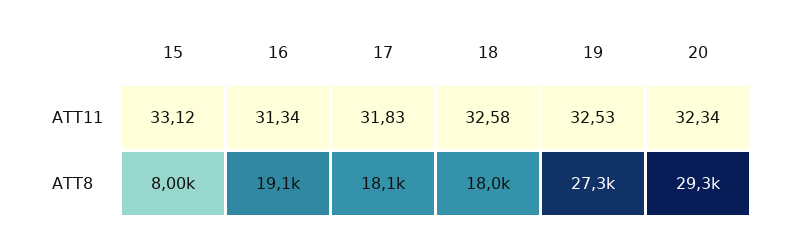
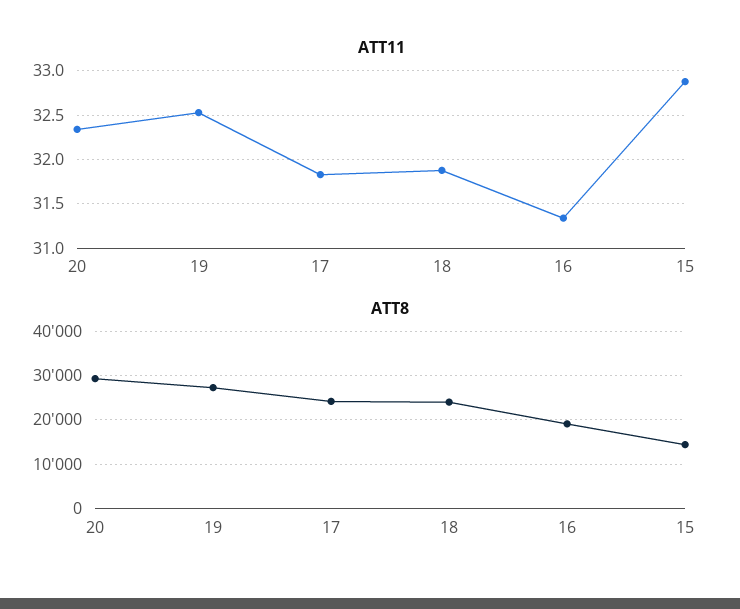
  {
    "ATT11": {
-     "15": 33.12,
+     "15": 32.9,
      "16": 31.34,
      "17": 31.83,
-     "18": 32.58,
+     "18": 31.9,
      "19": 32.53,
      "20": 32.34
    },
    "ATT8": {
-     "15": 8000,
+     "15": 14000,
      "16": 19100,
-     "17": 18100,
+     "17": 24000,
-     "18": 18000,
+     "18": 24000,
      "19": 27300,
      "20": 29300
    }
  }

